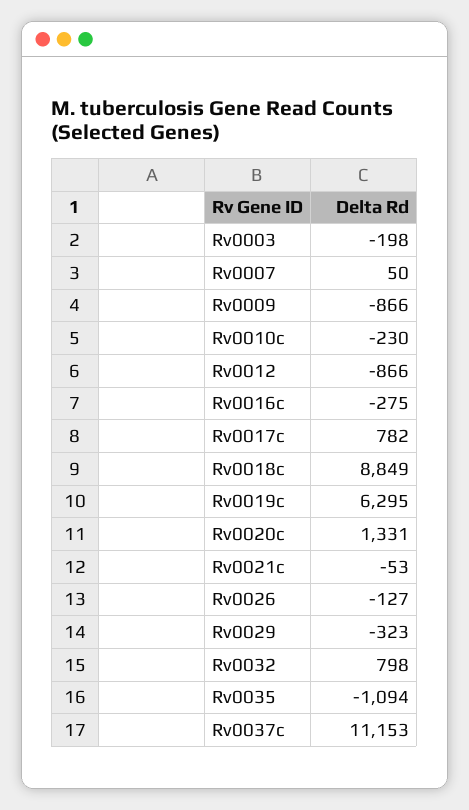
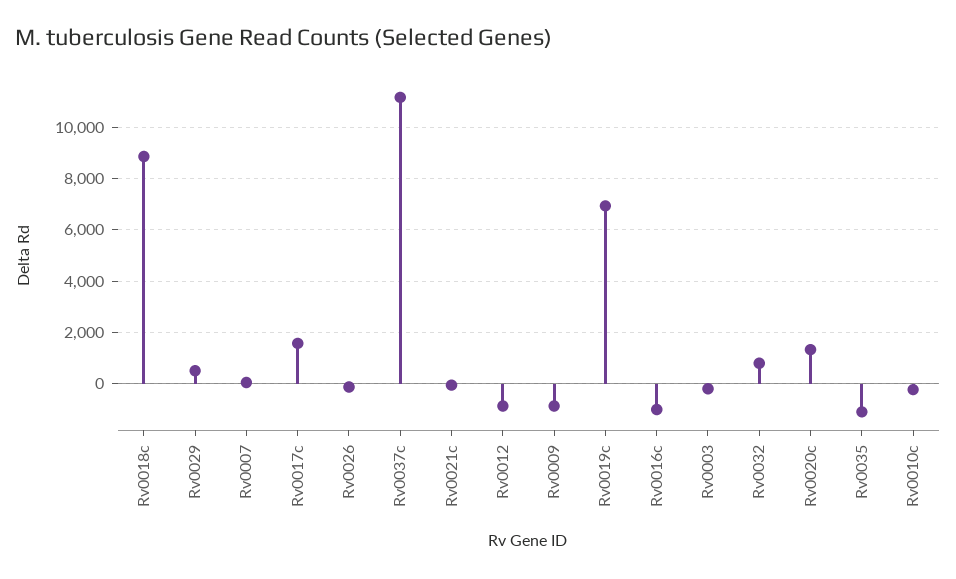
  {
    "Rv0003": -198,
    "Rv0007": 50,
    "Rv0009": -866,
    "Rv0010c": -230,
    "Rv0012": -866,
-   "Rv0016c": -275,
+   "Rv0016c": -1000,
-   "Rv0017c": 782,
+   "Rv0017c": 1500,
    "Rv0018c": 8849,
-   "Rv0019c": 6295,
+   "Rv0019c": 7000,
    "Rv0020c": 1331,
    "Rv0021c": -53,
    "Rv0026": -127,
-   "Rv0029": -323,
+   "Rv0029": 500,
    "Rv0032": 798,
    "Rv0035": -1094,
    "Rv0037c": 11153
  }

